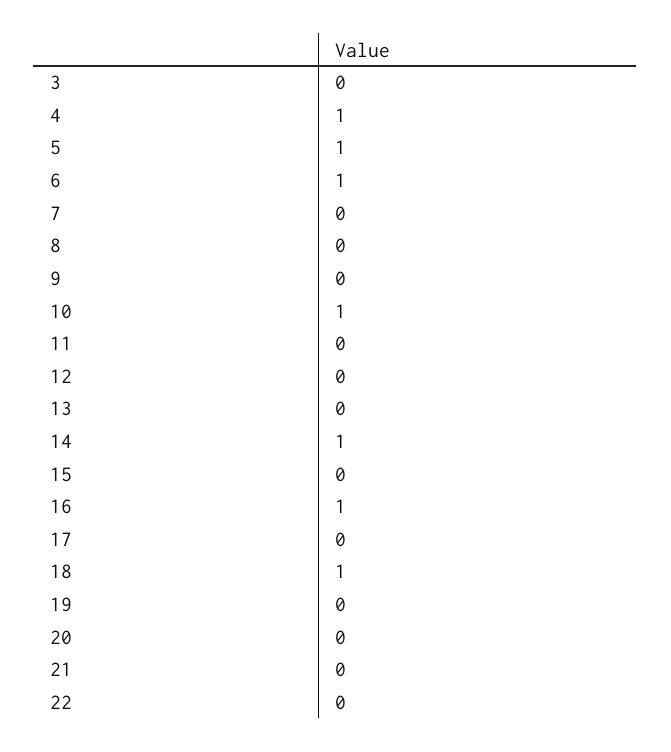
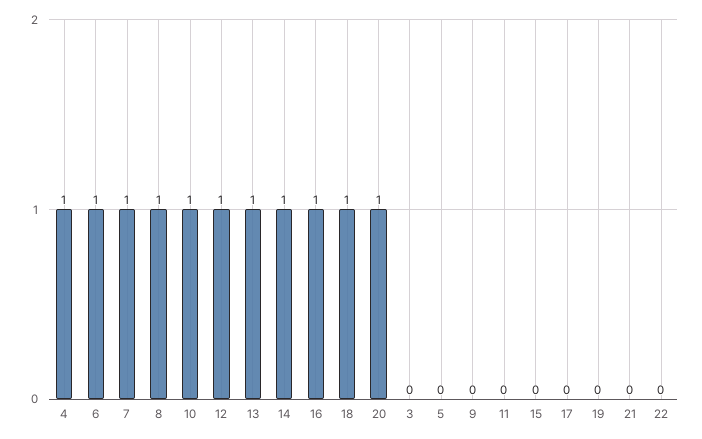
  {
    "3": 0,
    "4": 1,
-   "5": 1,
+   "5": 0,
    "6": 1,
-   "7": 0,
+   "7": 1,
-   "8": 0,
+   "8": 1,
    "9": 0,
    "10": 1,
    "11": 0,
-   "12": 0,
+   "12": 1,
-   "13": 0,
+   "13": 1,
    "14": 1,
    "15": 0,
    "16": 1,
    "17": 0,
    "18": 1,
    "19": 0,
-   "20": 0,
+   "20": 1,
    "21": 0,
    "22": 0
  }

